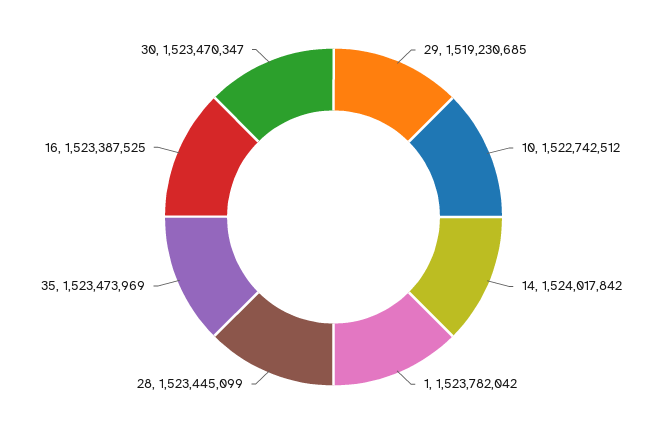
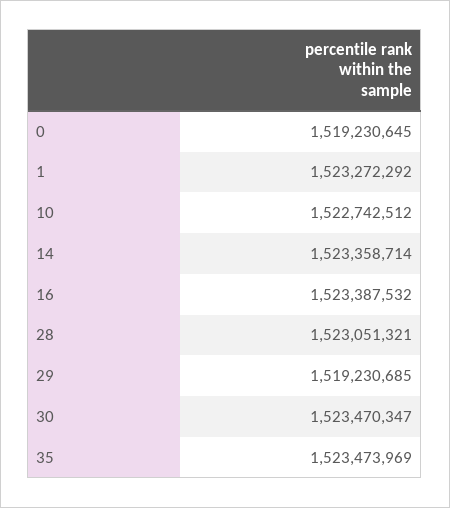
  {
    "29": 1519230685,
    "10": 1522742512,
-   "14": 1524017842,
+   "14": 1523358714,
-   "1": 1523782042,
+   "1": 1523272292,
-   "28": 1523445099,
+   "28": 1523051321,
    "35": 1523473969,
-   "16": 1523387525,
+   "16": 1523387532,
-   "30": 1523470347
+   "30": 1523470347,
+   "0": 1519230645
  }

